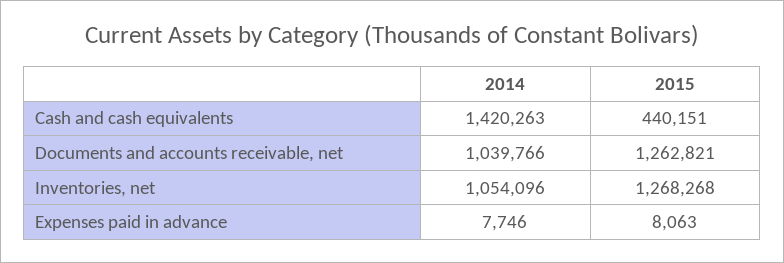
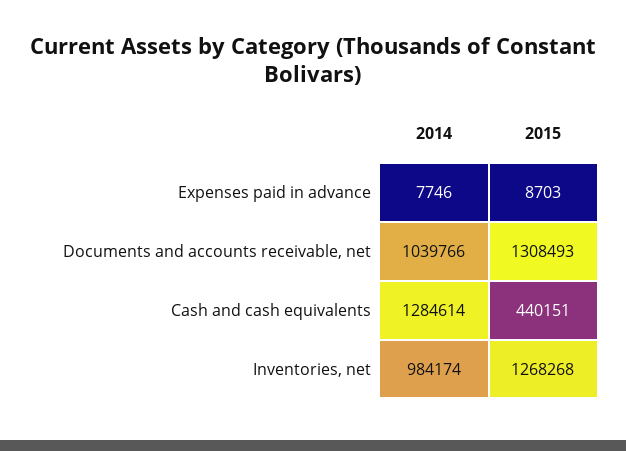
  {
    "2014": {
-     "Cash and cash equivalents": 1420263,
+     "Cash and cash equivalents": 1284614,
      "Documents and accounts receivable, net": 1039766,
-     "Inventories, net": 1054096,
+     "Inventories, net": 984174,
      "Expenses paid in advance": 7746
    },
    "2015": {
      "Cash and cash equivalents": 440151,
-     "Documents and accounts receivable, net": 1262821,
+     "Documents and accounts receivable, net": 1308493,
      "Inventories, net": 1268268,
-     "Expenses paid in advance": 8063
+     "Expenses paid in advance": 8703
    }
  }

